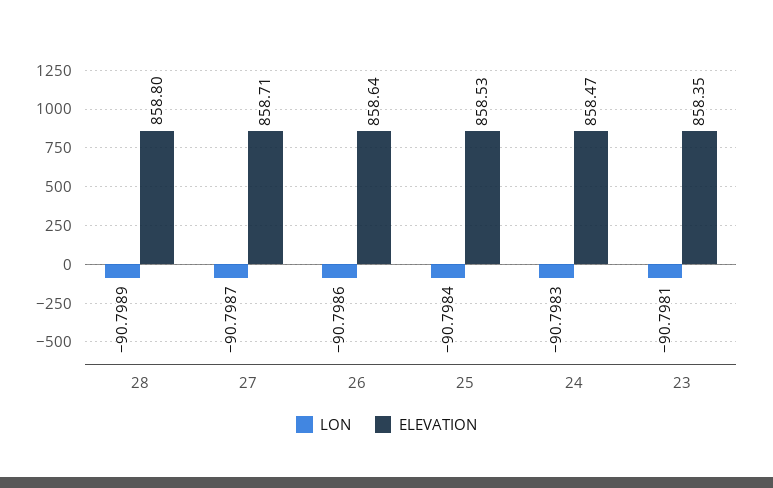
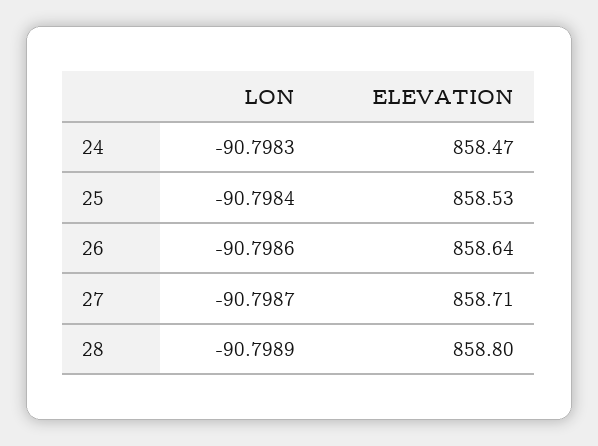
  {
    "LON": {
      "28": -90.7989,
      "27": -90.7987,
      "26": -90.7986,
      "25": -90.7984,
-     "24": -90.7983,
+     "24": -90.7983
-     "23": -90.7981
    },
    "ELEVATION": {
      "28": 858.8,
      "27": 858.71,
      "26": 858.64,
      "25": 858.53,
-     "24": 858.47,
+     "24": 858.47
-     "23": 858.35
    }
  }

